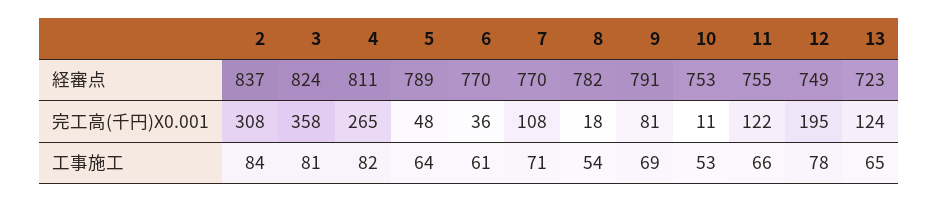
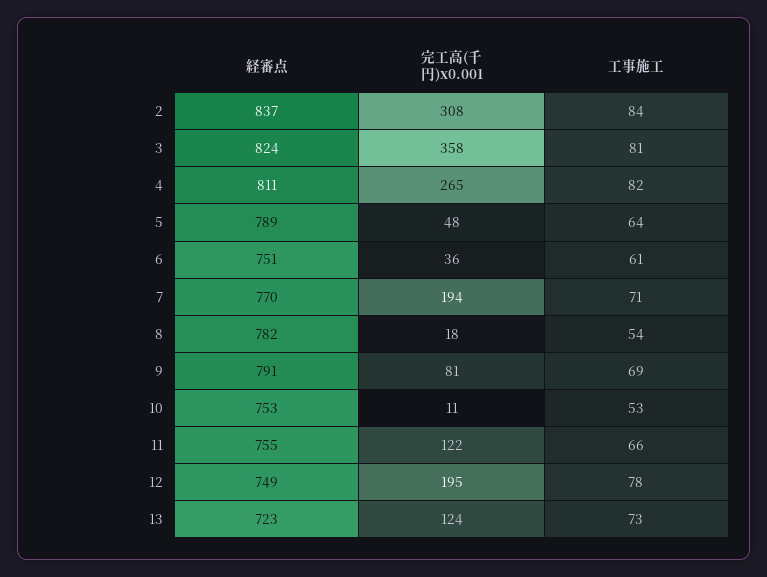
  {
    "2": {
      "経審点": 837,
      "完工高(千円)X0.001": 308,
      "工事施工": 84
    },
    "3": {
      "経審点": 824,
      "完工高(千円)X0.001": 358,
      "工事施工": 81
    },
    "4": {
      "経審点": 811,
      "完工高(千円)X0.001": 265,
      "工事施工": 82
    },
    "5": {
      "経審点": 789,
      "完工高(千円)X0.001": 48,
      "工事施工": 64
    },
    "6": {
-     "経審点": 770,
+     "経審点": 751,
      "完工高(千円)X0.001": 36,
      "工事施工": 61
    },
    "7": {
      "経審点": 770,
-     "完工高(千円)X0.001": 108,
+     "完工高(千円)X0.001": 194,
      "工事施工": 71
    },
    "8": {
      "経審点": 782,
      "完工高(千円)X0.001": 18,
      "工事施工": 54
    },
    "9": {
      "経審点": 791,
      "完工高(千円)X0.001": 81,
      "工事施工": 69
    },
    "10": {
      "経審点": 753,
      "完工高(千円)X0.001": 11,
      "工事施工": 53
    },
    "11": {
      "経審点": 755,
      "完工高(千円)X0.001": 122,
      "工事施工": 66
    },
    "12": {
      "経審点": 749,
      "完工高(千円)X0.001": 195,
      "工事施工": 78
    },
    "13": {
      "経審点": 723,
      "完工高(千円)X0.001": 124,
-     "工事施工": 65
+     "工事施工": 73
    }
  }

